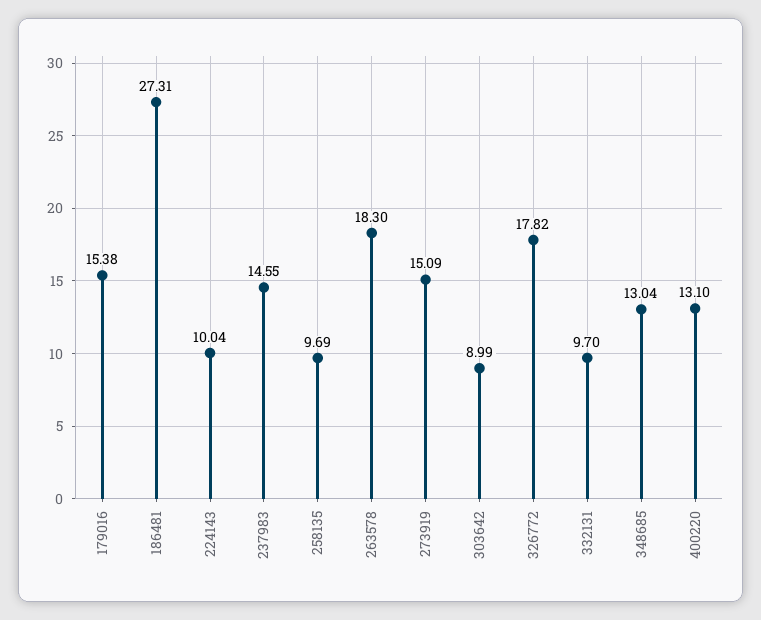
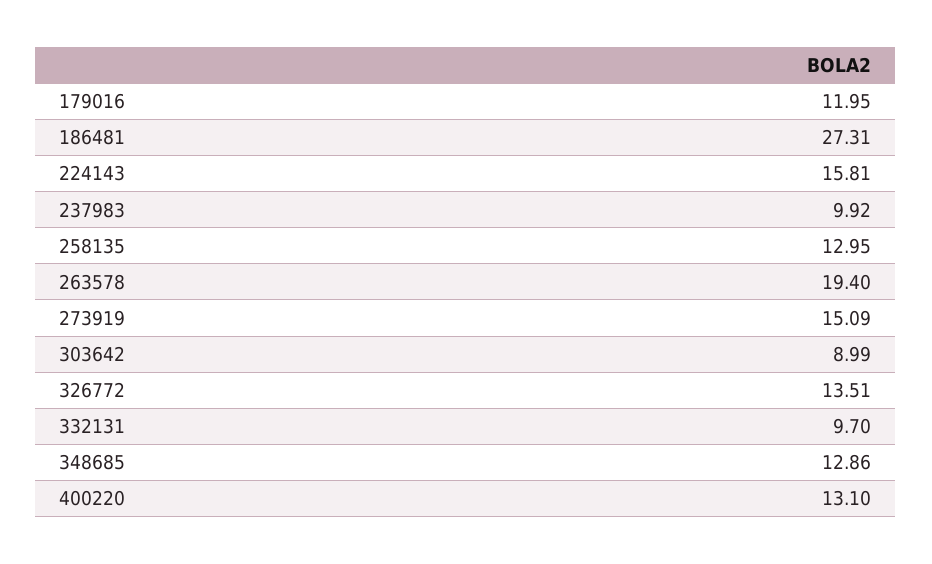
  {
-   "179016": 15.38,
+   "179016": 11.95,
    "186481": 27.31,
-   "224143": 10.04,
+   "224143": 15.81,
-   "237983": 14.55,
+   "237983": 9.92,
-   "258135": 9.69,
+   "258135": 12.95,
-   "263578": 18.3,
+   "263578": 19.4,
    "273919": 15.09,
    "303642": 8.99,
-   "326772": 17.82,
+   "326772": 13.51,
    "332131": 9.7,
-   "348685": 13.04,
+   "348685": 12.86,
    "400220": 13.1
  }

